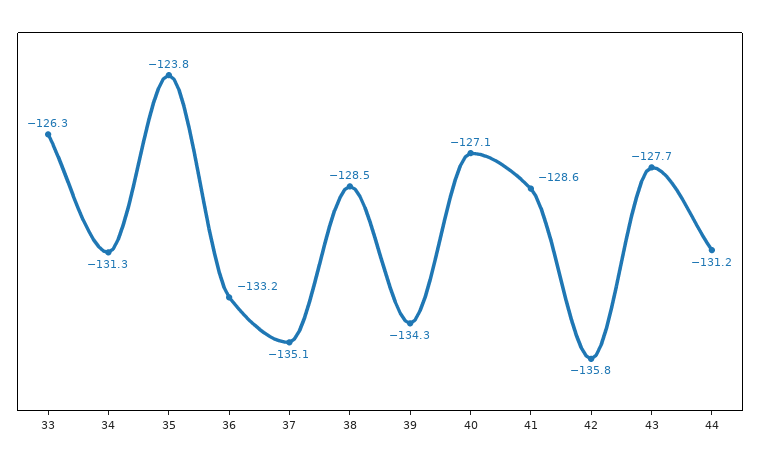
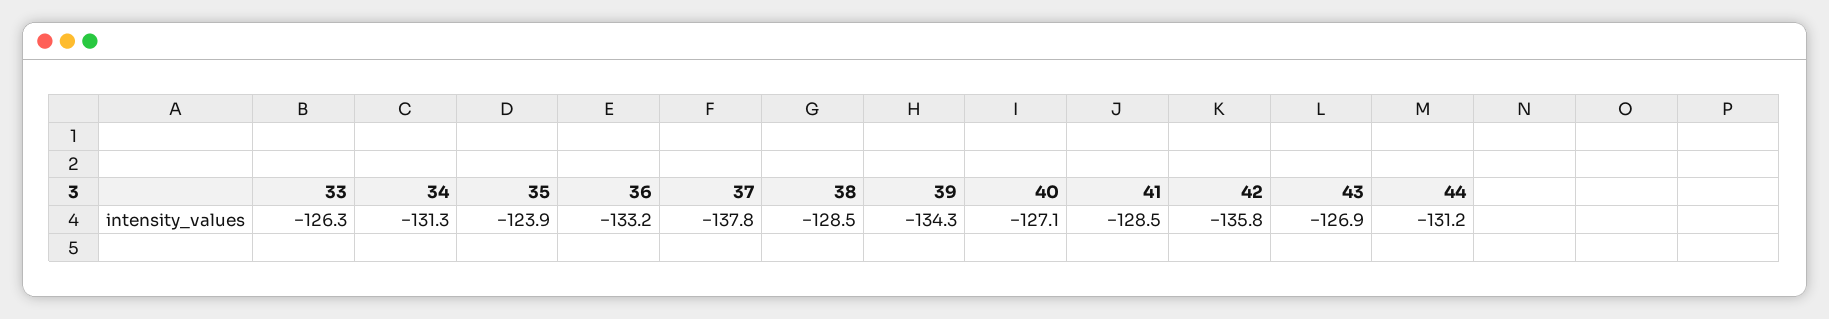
  {
    "33": -126.3,
    "34": -131.3,
-   "35": -123.8,
+   "35": -123.9,
    "36": -133.2,
-   "37": -135.1,
+   "37": -137.8,
    "38": -128.5,
    "39": -134.3,
    "40": -127.1,
-   "41": -128.6,
+   "41": -128.5,
    "42": -135.8,
-   "43": -127.7,
+   "43": -126.9,
    "44": -131.2
  }

